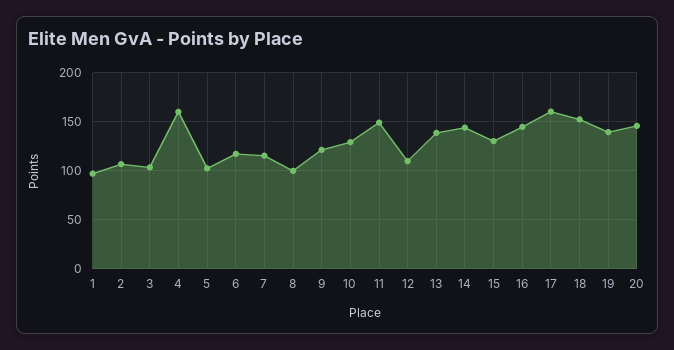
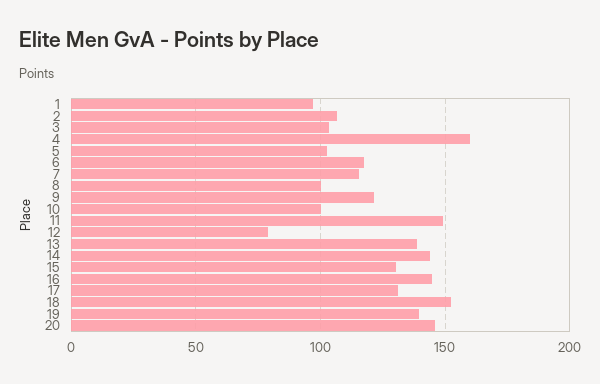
  {
    "1": 95,
    "2": 105,
    "3": 105,
    "4": 160,
    "5": 105,
    "6": 115,
    "7": 115,
    "8": 100,
    "9": 120,
-   "10": 130,
+   "10": 100,
    "11": 150,
-   "12": 110,
+   "12": 80,
    "13": 140,
    "14": 145,
    "15": 130,
    "16": 145,
-   "17": 160,
+   "17": 130,
    "18": 150,
    "19": 140,
    "20": 145
  }

